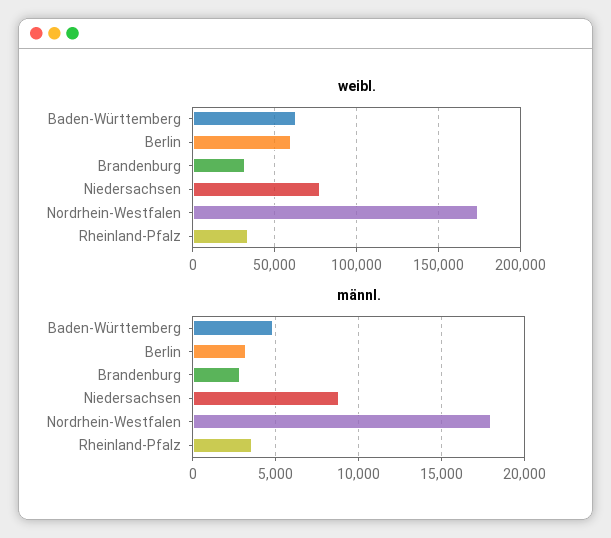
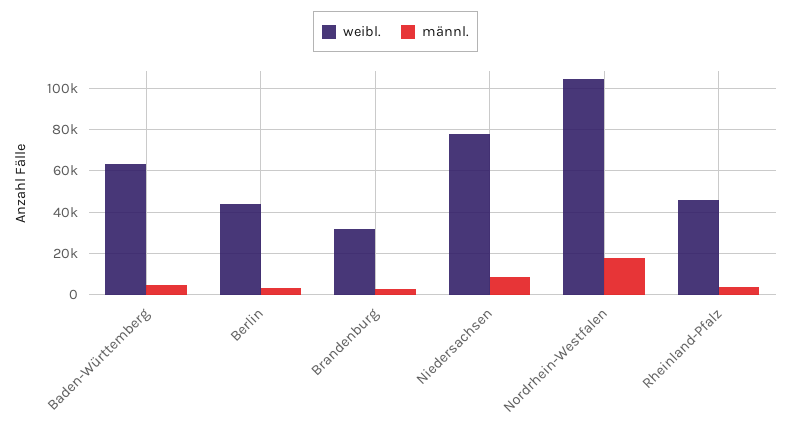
  {
    "weibl.": {
      "Baden-Württemberg": 65000,
-     "Berlin": 60000,
+     "Berlin": 45000,
      "Brandenburg": 30000,
      "Niedersachsen": 80000,
-     "Nordrhein-Westfalen": 175000,
+     "Nordrhein-Westfalen": 105000,
-     "Rheinland-Pfalz": 35000
+     "Rheinland-Pfalz": 45000
    },
    "männl.": {
      "Baden-Württemberg": 5000,
      "Berlin": 3000,
      "Brandenburg": 3000,
      "Niedersachsen": 9000,
      "Nordrhein-Westfalen": 18000,
      "Rheinland-Pfalz": 3500
    }
  }

